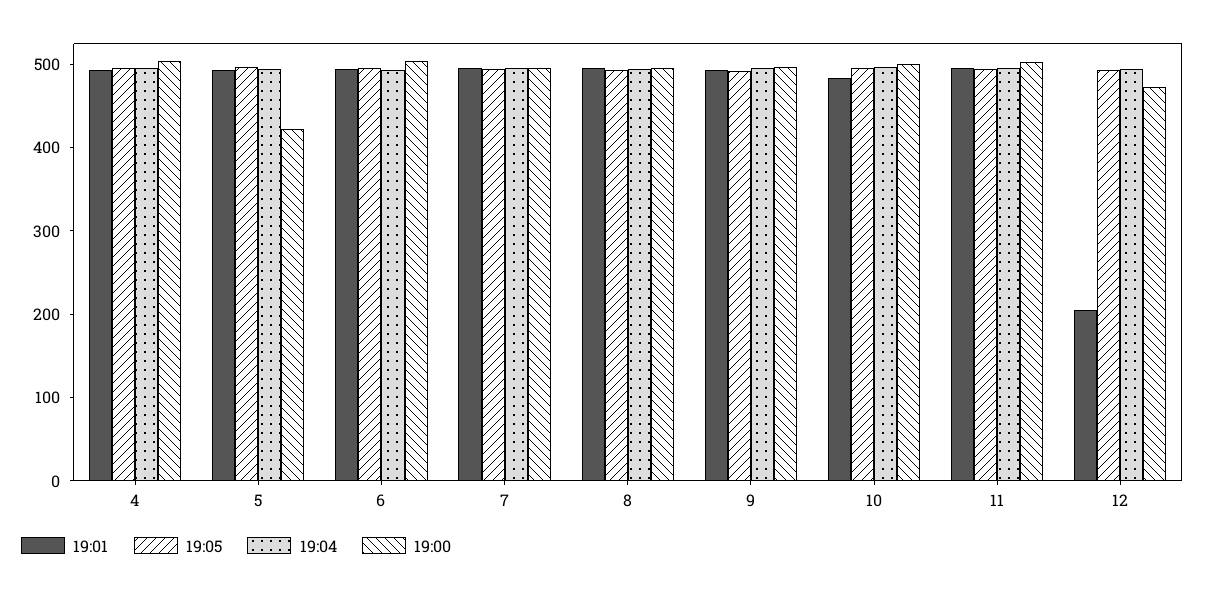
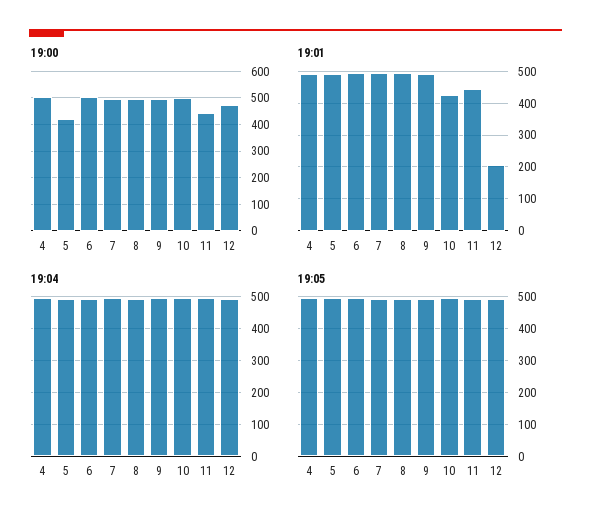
  {
    "19:01": {
      "4": 500,
      "5": 500,
      "6": 500,
      "7": 500,
      "8": 500,
      "9": 500,
-     "10": 480,
+     "10": 420,
-     "11": 500,
+     "11": 440,
      "12": 200
    },
    "19:05": {
      "4": 500,
      "5": 500,
      "6": 500,
      "7": 500,
      "8": 500,
      "9": 500,
      "10": 500,
      "11": 500,
      "12": 500
    },
    "19:04": {
      "4": 500,
      "5": 500,
      "6": 500,
      "7": 500,
      "8": 500,
      "9": 500,
      "10": 500,
      "11": 500,
      "12": 500
    },
    "19:00": {
      "4": 500,
      "5": 420,
      "6": 500,
      "7": 500,
      "8": 500,
      "9": 500,
      "10": 500,
-     "11": 500,
+     "11": 450,
      "12": 480
    }
  }

